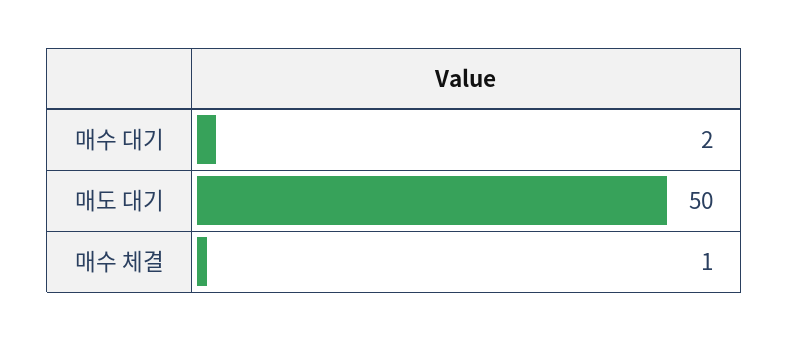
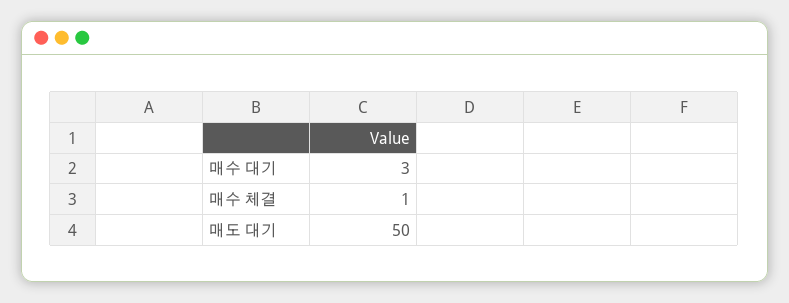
  {
-   "매수 대기": 2,
+   "매수 대기": 3,
    "매도 대기": 50,
    "매수 체결": 1
  }

